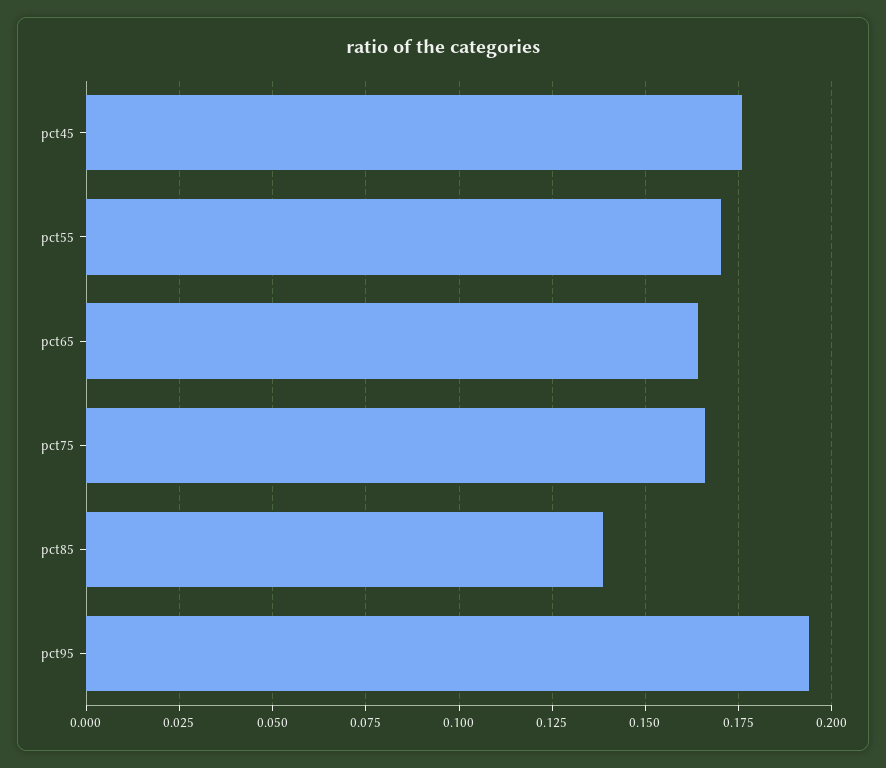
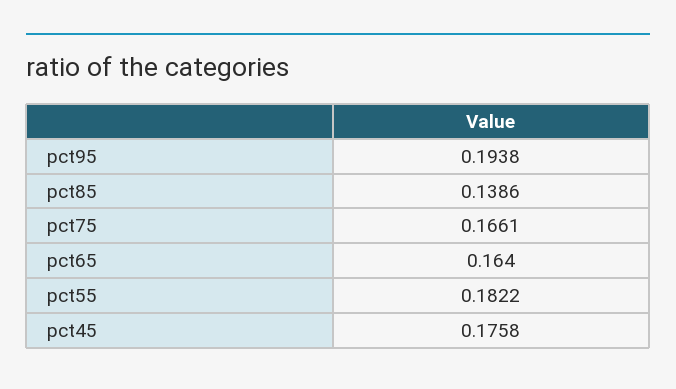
  {
    "pct45": 0.1758,
-   "pct55": 0.17,
+   "pct55": 0.1822,
    "pct65": 0.164,
    "pct75": 0.1661,
    "pct85": 0.1386,
    "pct95": 0.1938
  }

